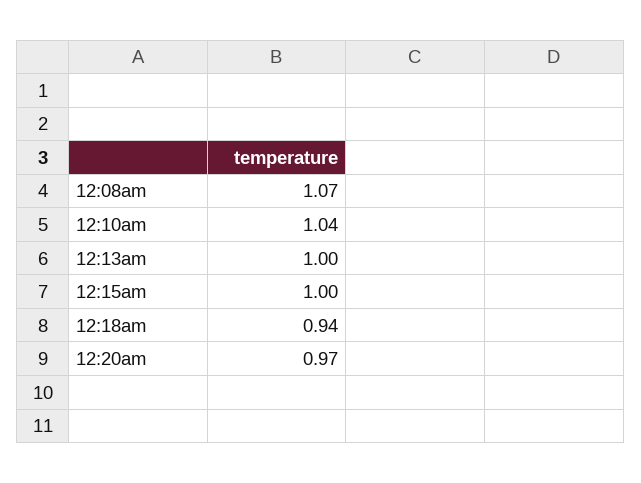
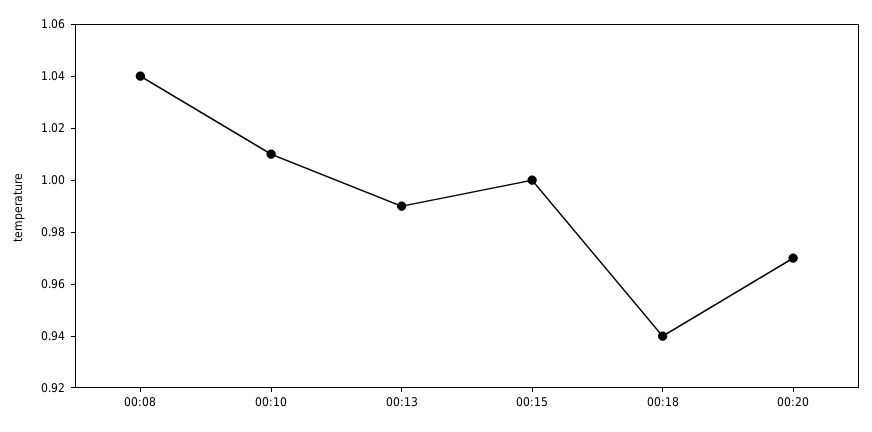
  {
-   "12:08am": 1.07,
+   "12:08am": 1.04,
-   "12:10am": 1.04,
+   "12:10am": 1.01,
-   "12:13am": 1,
+   "12:13am": 0.99,
    "12:15am": 1,
    "12:18am": 0.94,
    "12:20am": 0.97
  }

